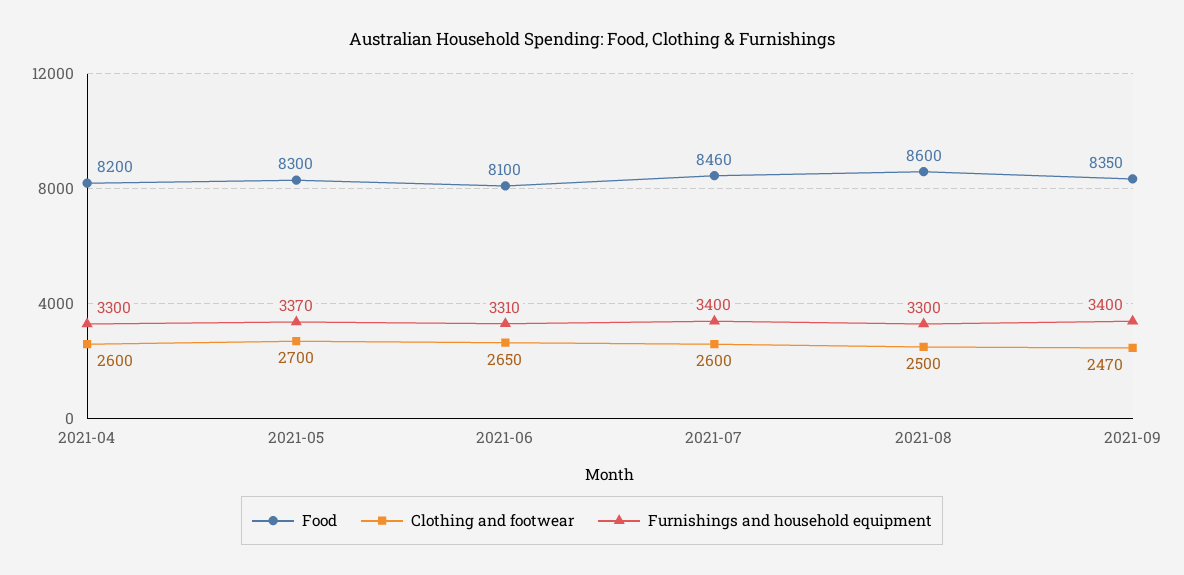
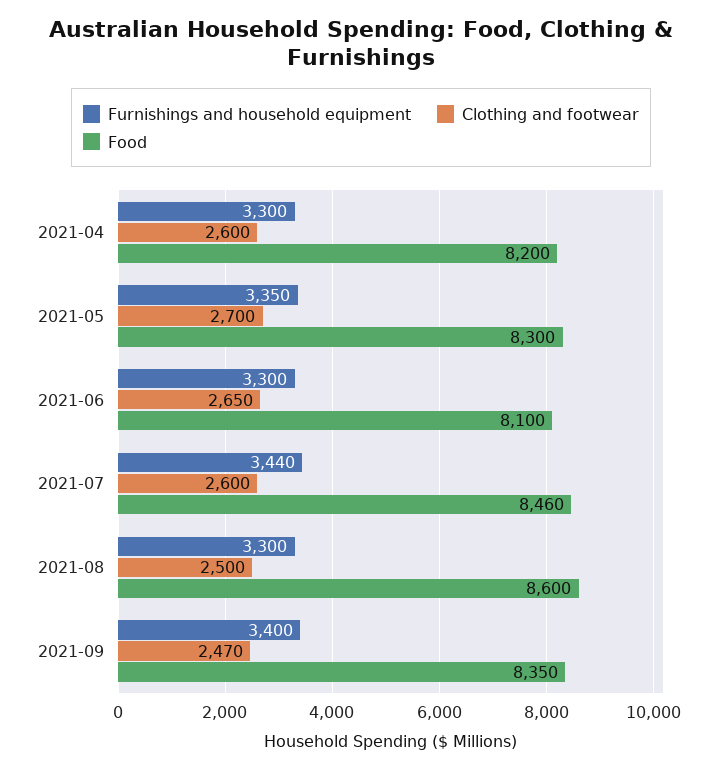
  {
    "Food": {
      "2021-04": 8200,
      "2021-05": 8300,
      "2021-06": 8100,
      "2021-07": 8460,
      "2021-08": 8600,
      "2021-09": 8350
    },
    "Clothing and footwear": {
      "2021-04": 2600,
      "2021-05": 2700,
      "2021-06": 2650,
      "2021-07": 2600,
      "2021-08": 2500,
      "2021-09": 2470
    },
    "Furnishings and household equipment": {
      "2021-04": 3300,
-     "2021-05": 3370,
+     "2021-05": 3350,
-     "2021-06": 3310,
+     "2021-06": 3300,
-     "2021-07": 3400,
+     "2021-07": 3440,
      "2021-08": 3300,
      "2021-09": 3400
    }
  }

